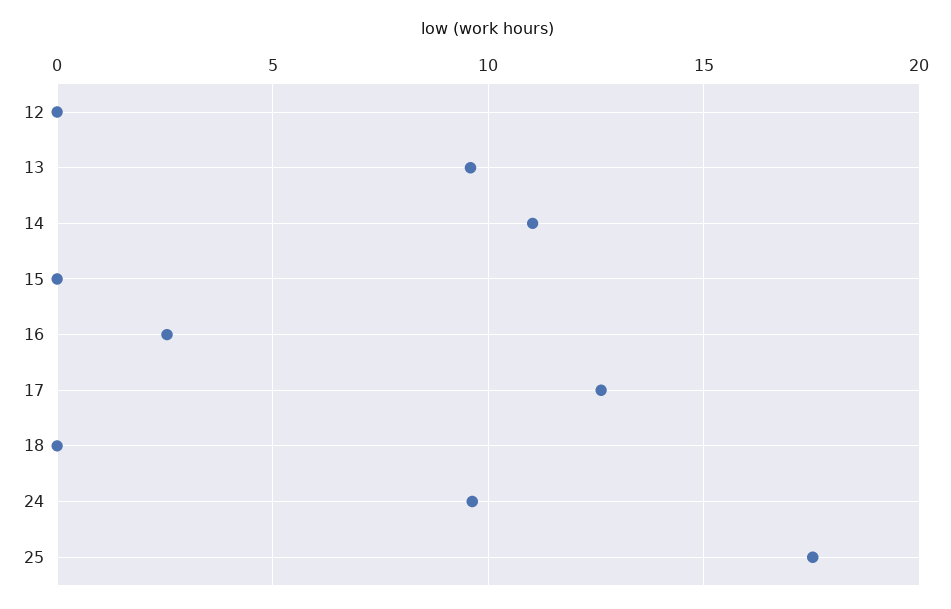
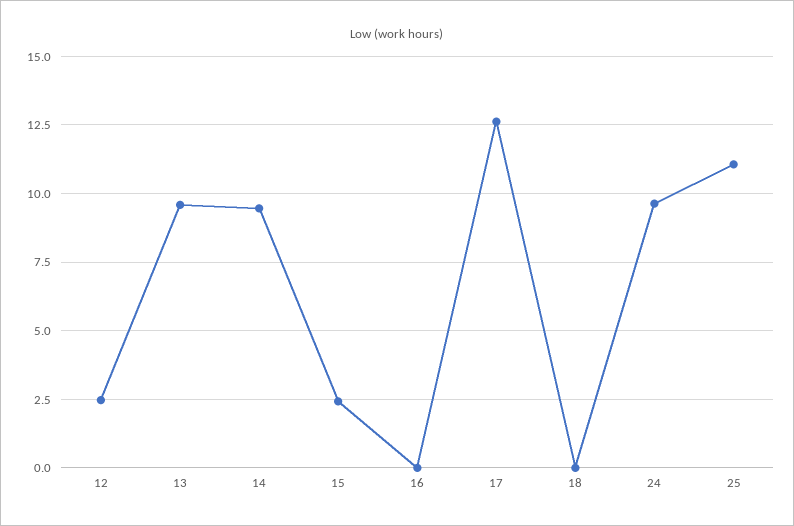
  {
-   "12": 0,
+   "12": 2.5,
    "13": 9.5,
-   "14": 11,
+   "14": 9.5,
-   "15": 0,
+   "15": 2.5,
-   "16": 2.5,
+   "16": 0,
    "17": 12.5,
    "18": 0,
    "24": 9.75,
-   "25": 17.5
+   "25": 11
  }

